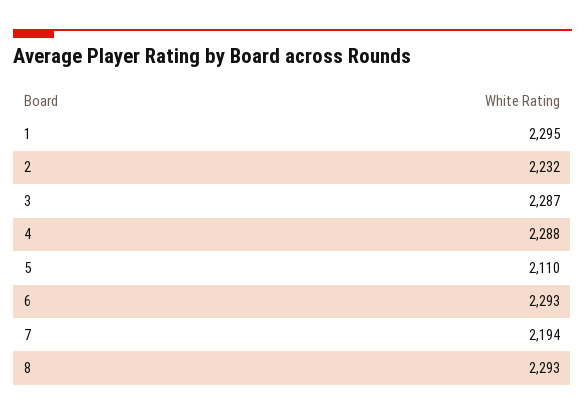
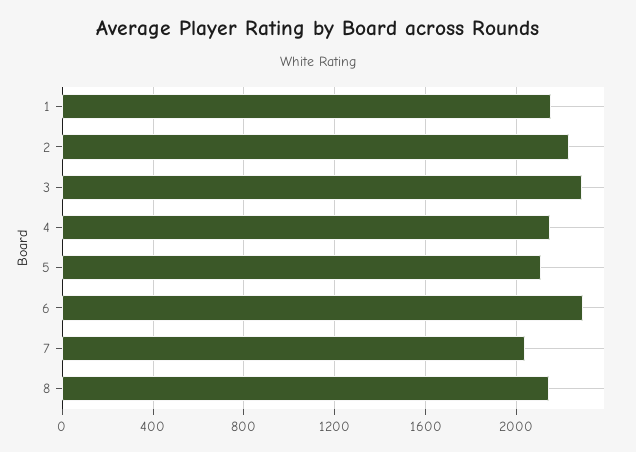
  {
-   "1": 2295,
+   "1": 2150,
    "2": 2232,
    "3": 2287,
-   "4": 2288,
+   "4": 2150,
    "5": 2110,
    "6": 2293,
-   "7": 2194,
+   "7": 2050,
-   "8": 2293
+   "8": 2150
  }

